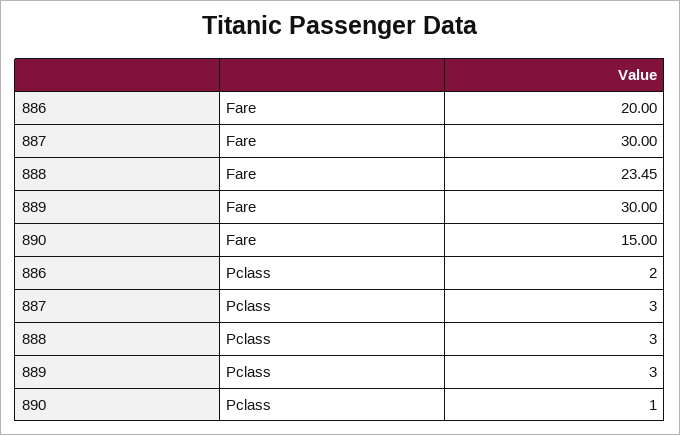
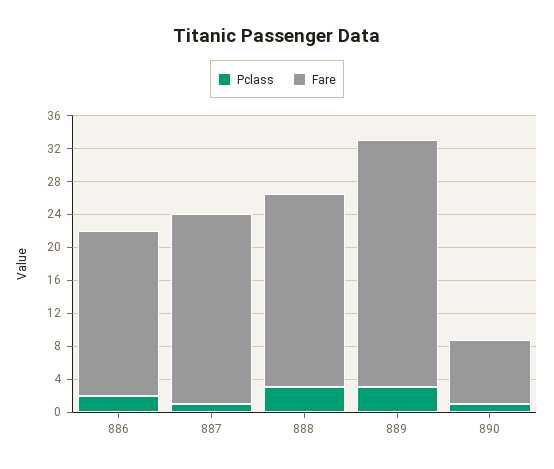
  {
    "Fare": {
      "886": 20,
-     "887": 30,
+     "887": 23,
      "888": 23.45,
      "889": 30,
-     "890": 15
+     "890": 8
    },
    "Pclass": {
      "886": 2,
-     "887": 3,
+     "887": 1,
      "888": 3,
      "889": 3,
      "890": 1
    }
  }

